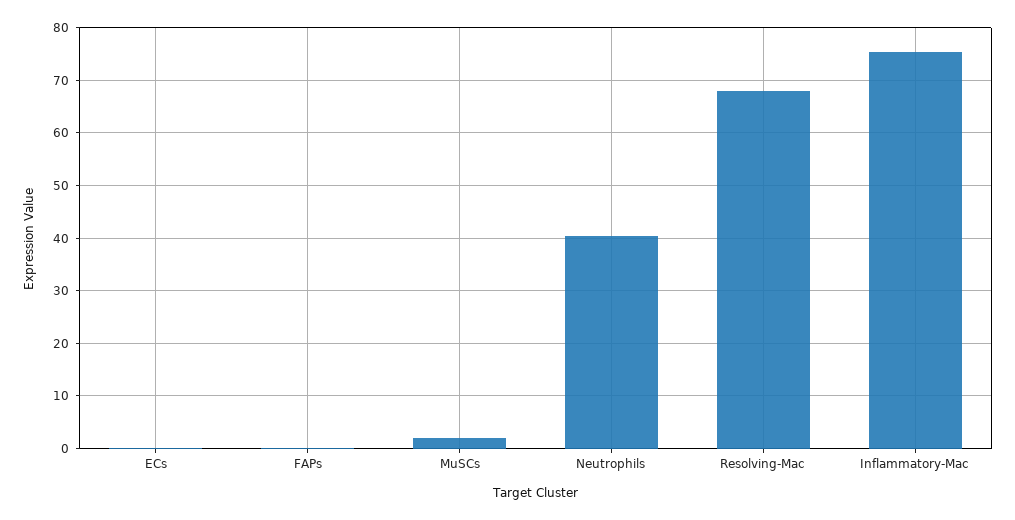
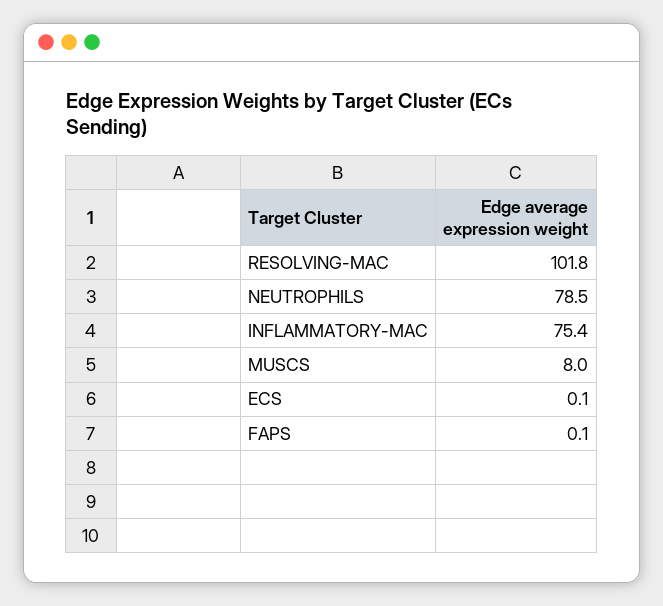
  {
    "ECs": 0.1,
    "FAPs": 0.1,
-   "MuSCs": 2,
+   "MuSCs": 8,
-   "Neutrophils": 40,
+   "Neutrophils": 78.5,
-   "Resolving-Mac": 68,
+   "Resolving-Mac": 101.8,
    "Inflammatory-Mac": 75.4
  }

